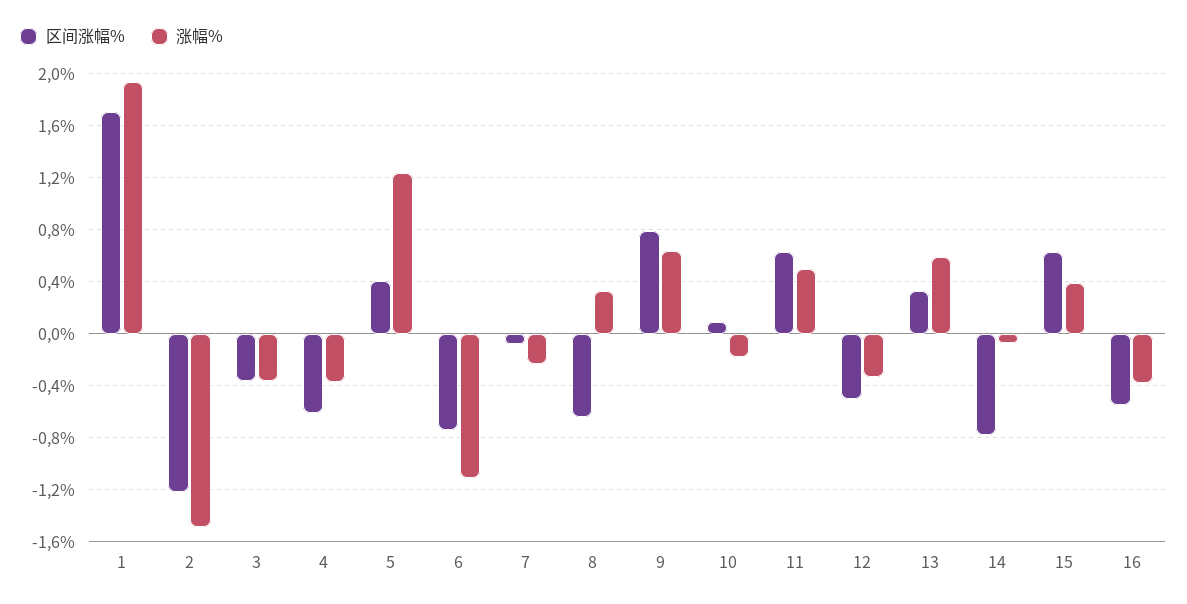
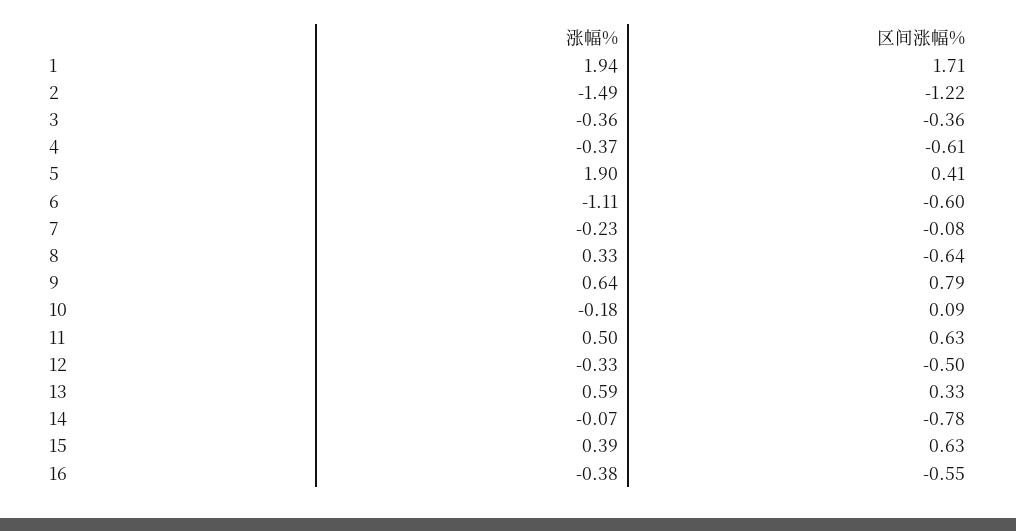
  {
    "区间涨幅%": {
      "1": 1.71,
      "2": -1.22,
      "3": -0.36,
      "4": -0.61,
      "5": 0.41,
-     "6": -0.75,
+     "6": -0.6,
      "7": -0.08,
      "8": -0.64,
      "9": 0.79,
      "10": 0.09,
      "11": 0.63,
      "12": -0.5,
      "13": 0.33,
      "14": -0.78,
      "15": 0.63,
      "16": -0.55
    },
    "涨幅%": {
      "1": 1.94,
      "2": -1.49,
      "3": -0.36,
      "4": -0.37,
-     "5": 1.25,
+     "5": 1.9,
      "6": -1.11,
      "7": -0.23,
      "8": 0.33,
      "9": 0.64,
      "10": -0.18,
      "11": 0.5,
      "12": -0.33,
      "13": 0.59,
      "14": -0.07,
      "15": 0.39,
      "16": -0.38
    }
  }

